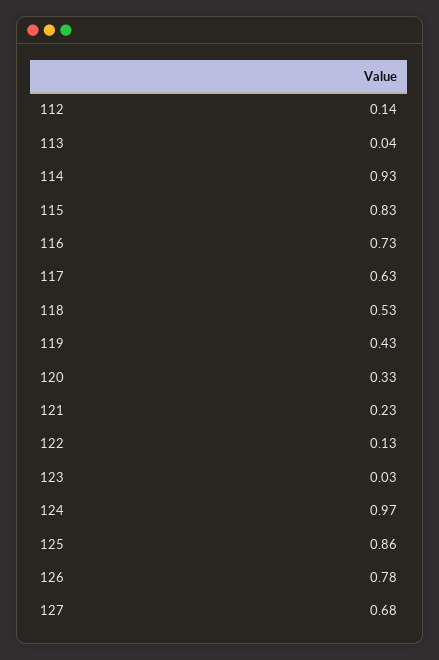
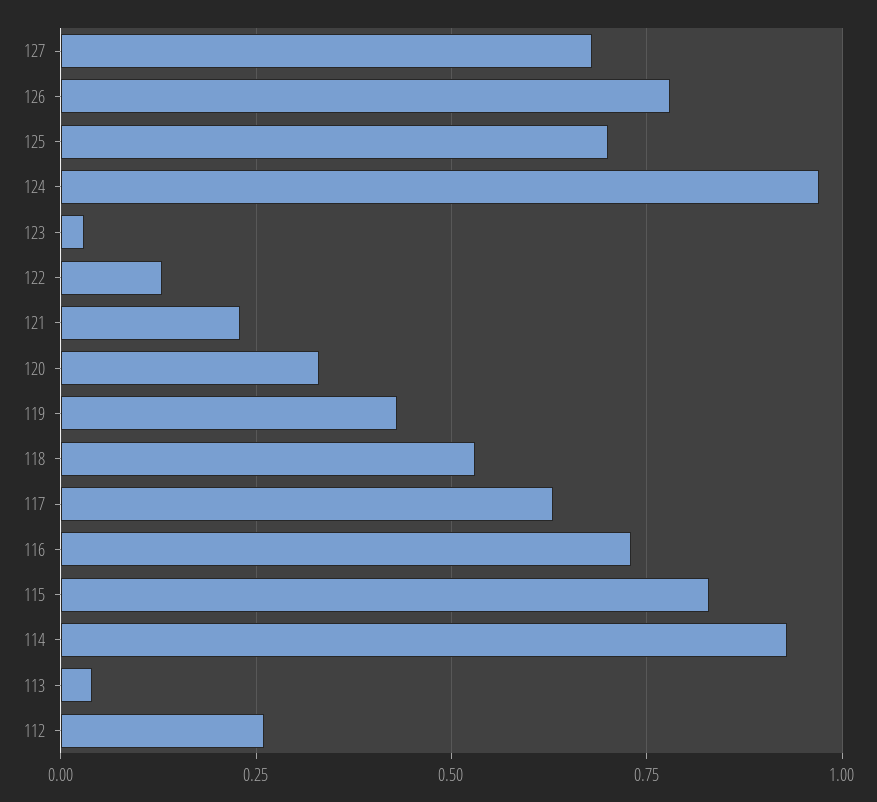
  {
-   "112": 0.14,
+   "112": 0.25,
    "113": 0.04,
    "114": 0.93,
    "115": 0.83,
    "116": 0.73,
    "117": 0.63,
    "118": 0.53,
    "119": 0.43,
    "120": 0.33,
    "121": 0.23,
    "122": 0.13,
    "123": 0.03,
    "124": 0.97,
-   "125": 0.86,
+   "125": 0.7,
    "126": 0.78,
    "127": 0.68
  }

